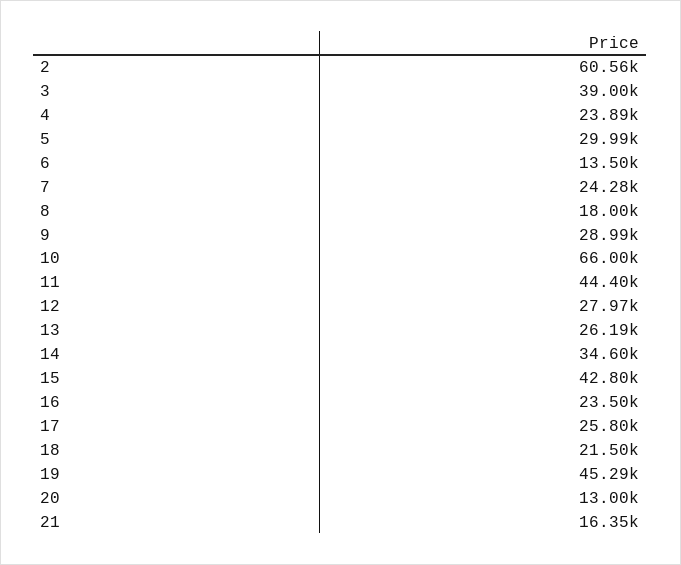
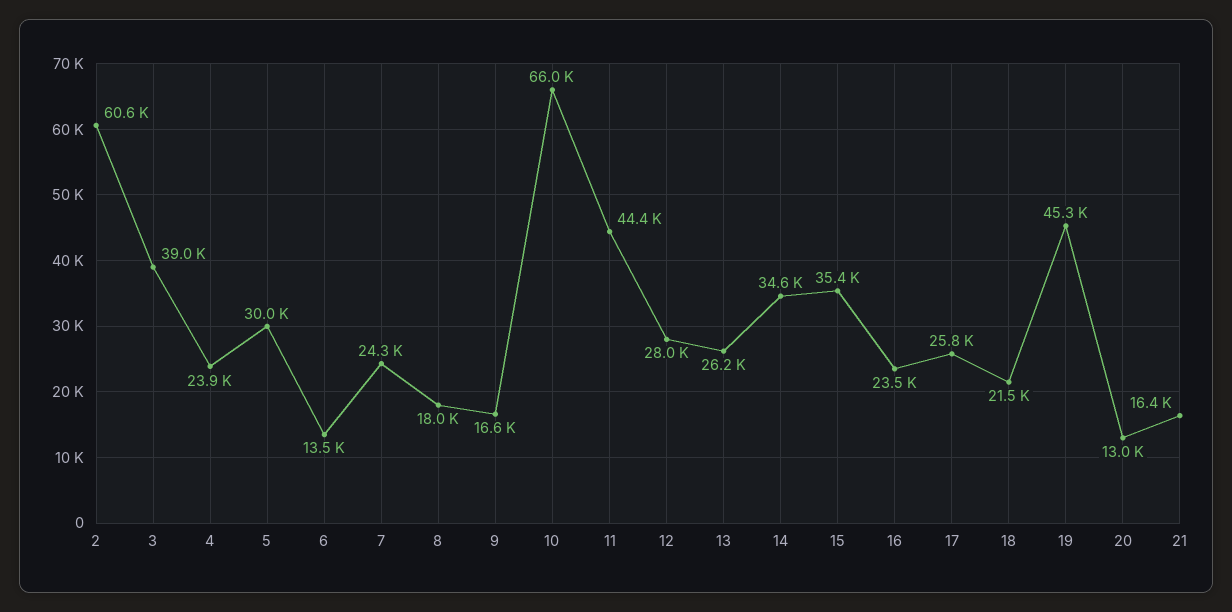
  {
    "2": 60560,
    "3": 39000,
    "4": 23890,
    "5": 29990,
    "6": 13500,
    "7": 24280,
    "8": 18000,
-   "9": 28990,
+   "9": 16600,
    "10": 66000,
    "11": 44400,
    "12": 27970,
    "13": 26190,
    "14": 34600,
-   "15": 42800,
+   "15": 35400,
    "16": 23500,
    "17": 25800,
    "18": 21500,
    "19": 45290,
    "20": 13000,
    "21": 16350
  }

